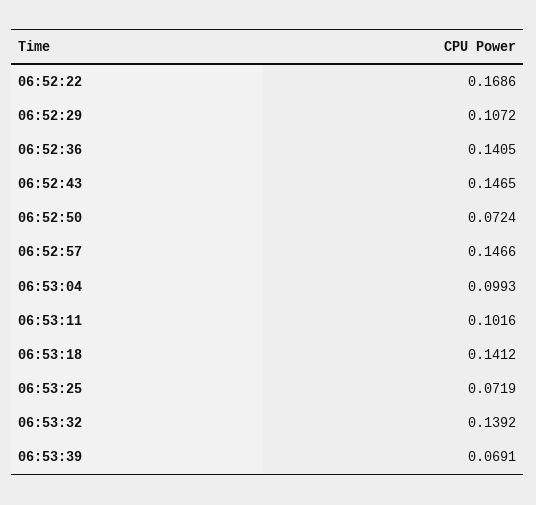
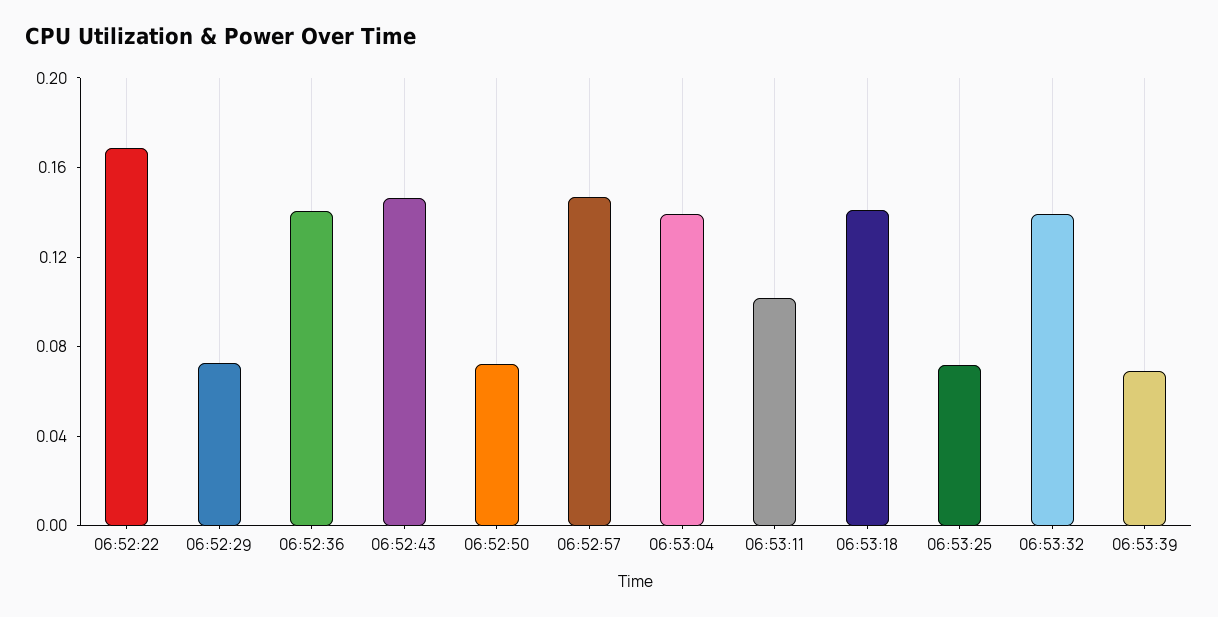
  {
    "06:52:22": 0.1686,
-   "06:52:29": 0.1072,
+   "06:52:29": 0.07,
    "06:52:36": 0.1405,
    "06:52:43": 0.1465,
    "06:52:50": 0.0724,
    "06:52:57": 0.1466,
-   "06:53:04": 0.0993,
+   "06:53:04": 0.14,
    "06:53:11": 0.1016,
    "06:53:18": 0.1412,
    "06:53:25": 0.0719,
    "06:53:32": 0.1392,
    "06:53:39": 0.0691
  }

